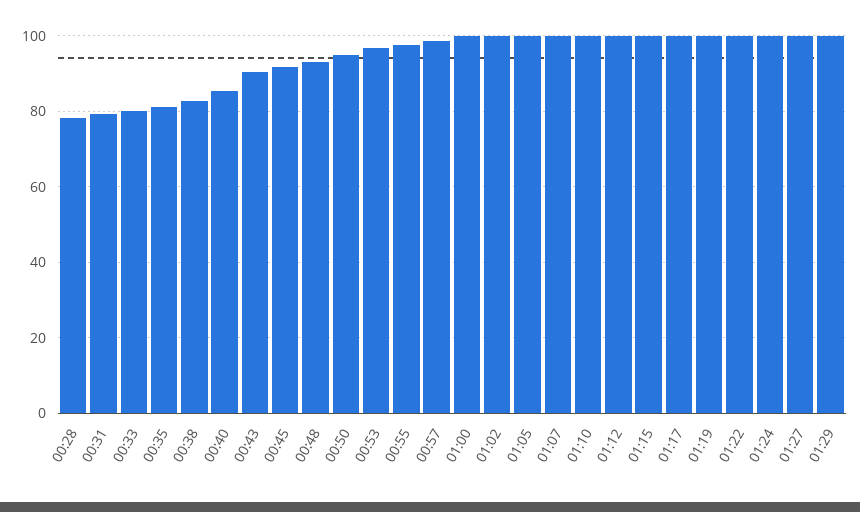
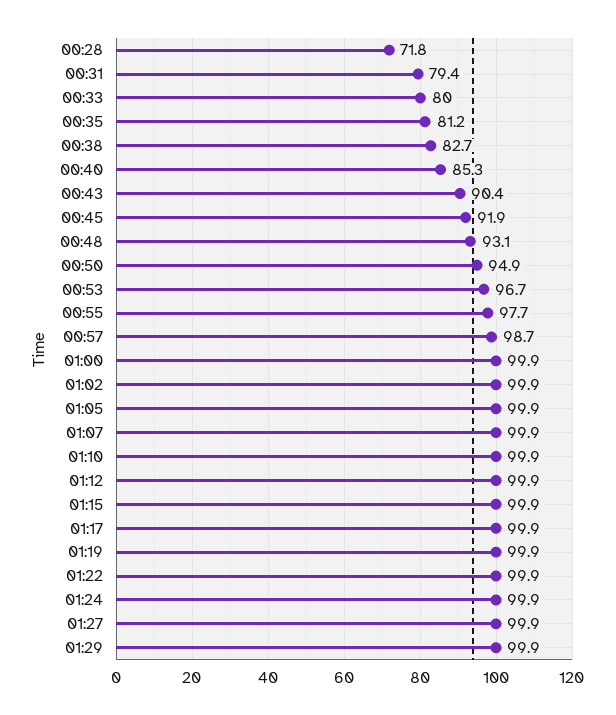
  {
-   "00:28": 78,
+   "00:28": 71.8,
    "00:31": 79.4,
    "00:33": 80,
    "00:35": 81.2,
    "00:38": 82.7,
    "00:40": 85.3,
    "00:43": 90.4,
    "00:45": 91.9,
    "00:48": 93.1,
    "00:50": 94.9,
    "00:53": 96.7,
    "00:55": 97.7,
    "00:57": 98.7,
    "01:00": 99.9,
    "01:02": 99.9,
    "01:05": 99.9,
    "01:07": 99.9,
    "01:10": 99.9,
    "01:12": 99.9,
    "01:15": 99.9,
    "01:17": 99.9,
    "01:19": 99.9,
    "01:22": 99.9,
    "01:24": 99.9,
    "01:27": 99.9,
    "01:29": 99.9
  }

